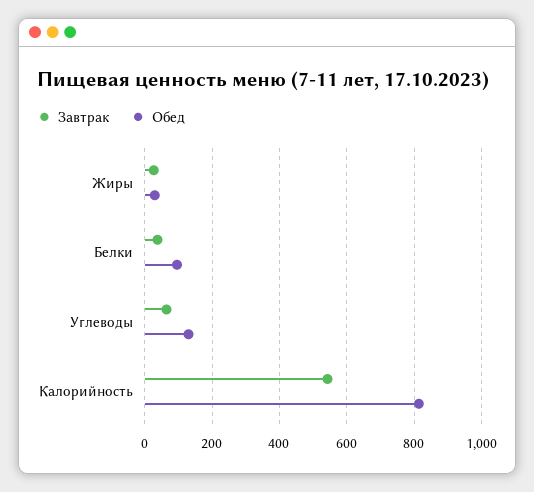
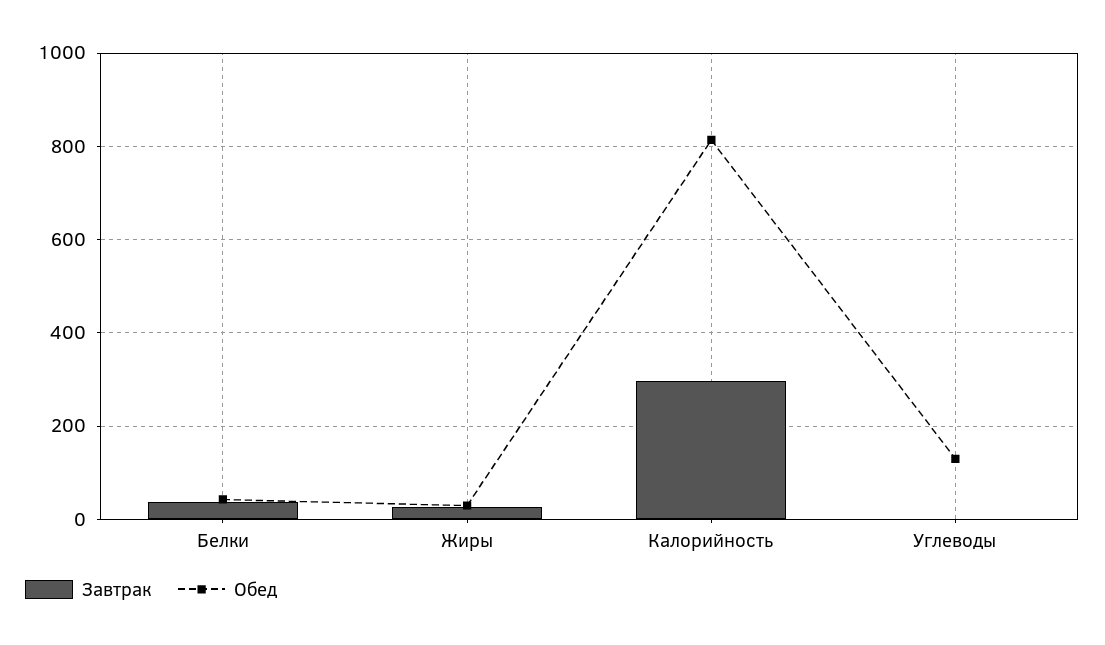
  {
    "Завтрак": {
      "Жиры": 20,
      "Белки": 40,
-     "Углеводы": 60,
+     "Углеводы": 0,
-     "Калорийность": 540
+     "Калорийность": 300
    },
    "Обед": {
      "Жиры": 40,
-     "Белки": 100,
+     "Белки": 40,
      "Углеводы": 140,
      "Калорийность": 820
    }
  }

